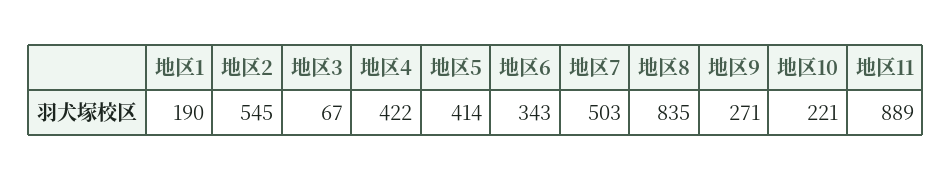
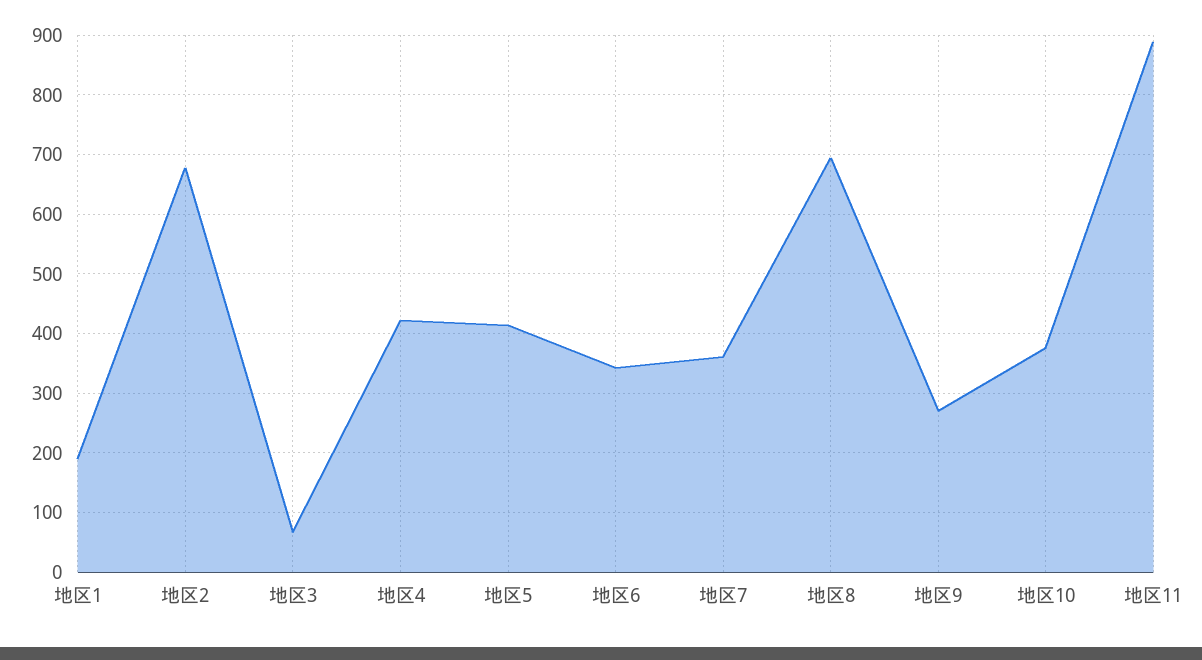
  {
    "地区1": 190,
-   "地区2": 545,
+   "地区2": 680,
    "地区3": 67,
    "地区4": 422,
    "地区5": 414,
    "地区6": 343,
-   "地区7": 503,
+   "地区7": 360,
-   "地区8": 835,
+   "地区8": 700,
    "地区9": 271,
-   "地区10": 221,
+   "地区10": 380,
    "地区11": 889
  }

